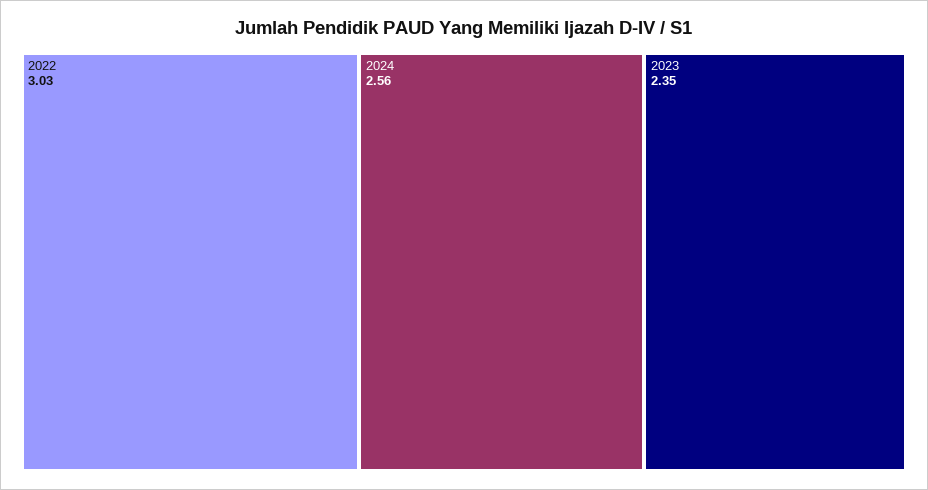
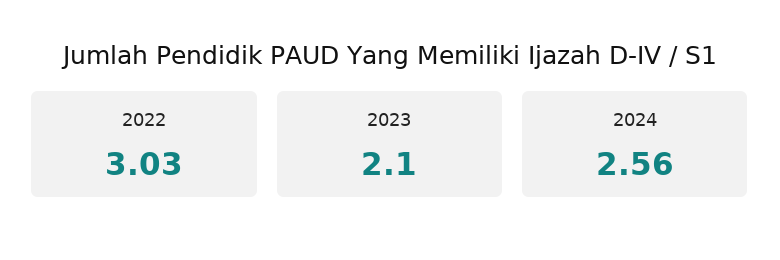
  {
    "2022": 3.03,
    "2024": 2.56,
-   "2023": 2.35
+   "2023": 2.1
  }

